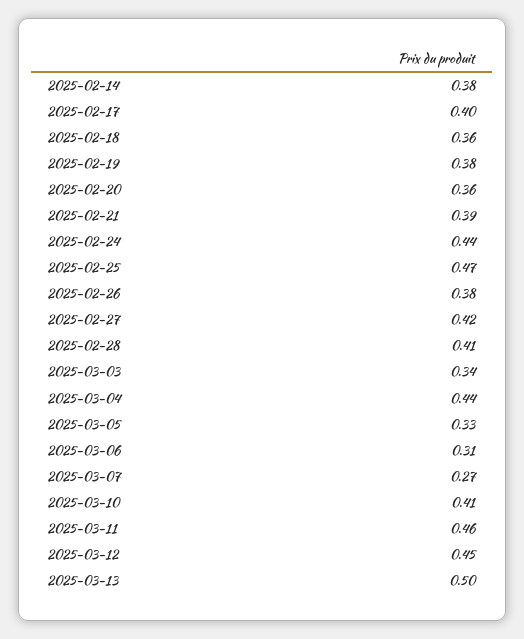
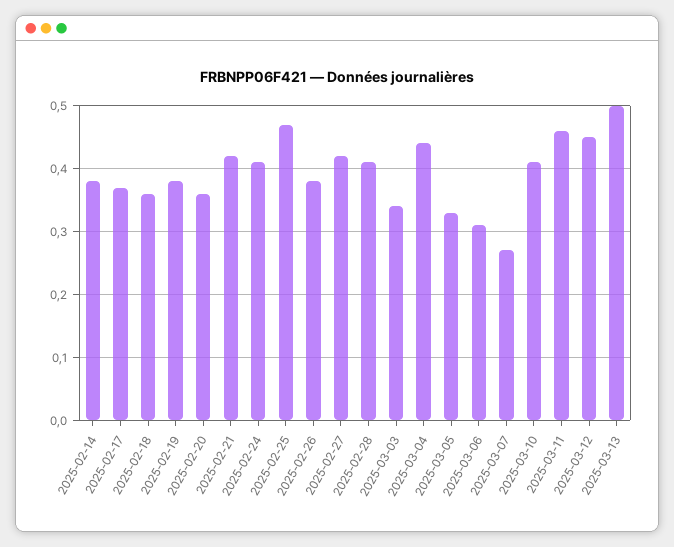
  {
    "2025-02-14": 0.38,
-   "2025-02-17": 0.4,
+   "2025-02-17": 0.37,
    "2025-02-18": 0.36,
    "2025-02-19": 0.38,
    "2025-02-20": 0.36,
-   "2025-02-21": 0.39,
+   "2025-02-21": 0.42,
-   "2025-02-24": 0.44,
+   "2025-02-24": 0.41,
    "2025-02-25": 0.47,
    "2025-02-26": 0.38,
    "2025-02-27": 0.42,
    "2025-02-28": 0.41,
    "2025-03-03": 0.34,
    "2025-03-04": 0.44,
    "2025-03-05": 0.33,
    "2025-03-06": 0.31,
    "2025-03-07": 0.27,
    "2025-03-10": 0.41,
    "2025-03-11": 0.46,
    "2025-03-12": 0.45,
    "2025-03-13": 0.5
  }

